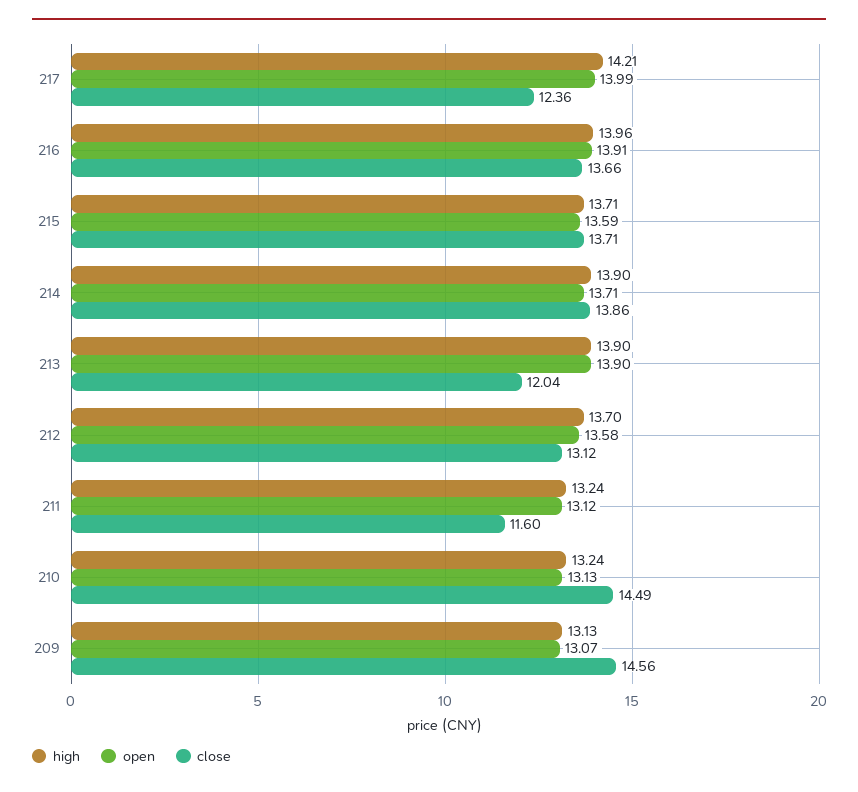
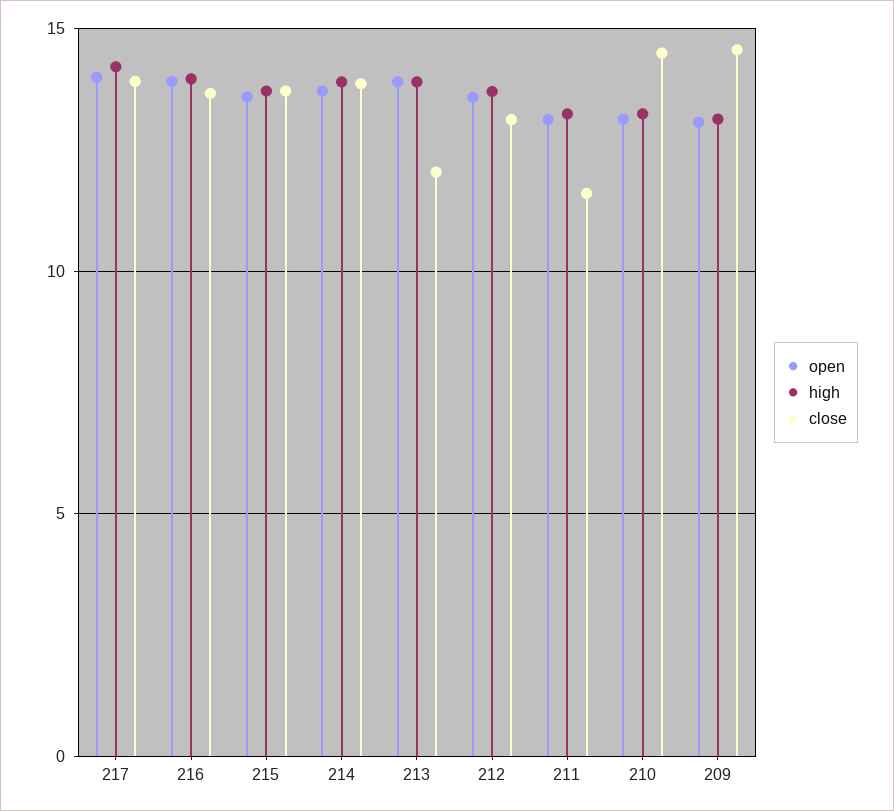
  {
    "high": {
      "217": 14.21,
      "216": 13.96,
      "215": 13.71,
      "214": 13.9,
      "213": 13.9,
      "212": 13.7,
      "211": 13.24,
      "210": 13.24,
      "209": 13.13
    },
    "open": {
      "217": 13.99,
      "216": 13.91,
      "215": 13.59,
      "214": 13.71,
      "213": 13.9,
      "212": 13.58,
      "211": 13.12,
      "210": 13.13,
      "209": 13.07
    },
    "close": {
-     "217": 12.36,
+     "217": 14,
      "216": 13.66,
      "215": 13.71,
      "214": 13.86,
      "213": 12.04,
      "212": 13.12,
      "211": 11.6,
      "210": 14.49,
      "209": 14.56
    }
  }

